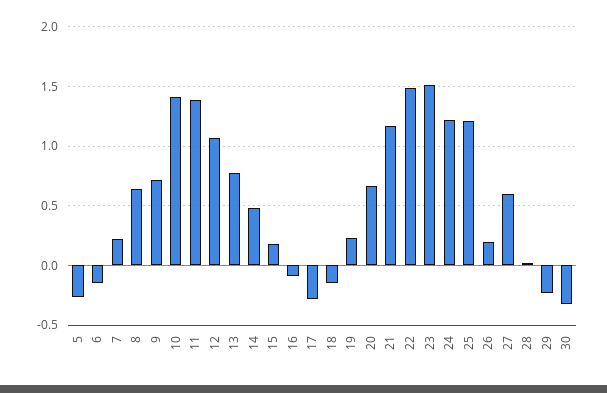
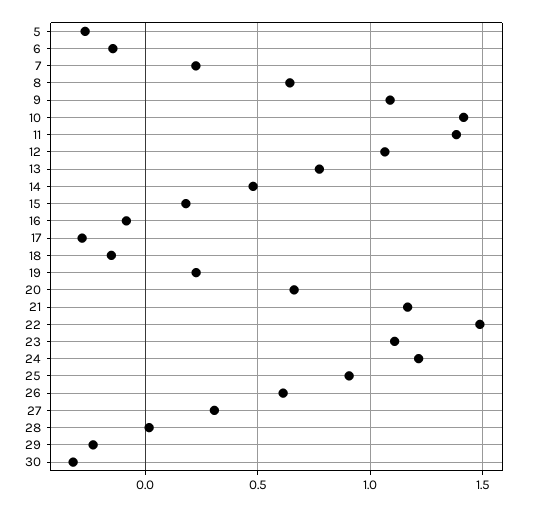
  {
    "5": -0.25,
    "6": -0.15,
    "7": 0.2,
    "8": 0.65,
-   "9": 0.7,
+   "9": 1.1,
    "10": 1.4,
    "11": 1.4,
    "12": 1.05,
    "13": 0.75,
    "14": 0.5,
    "15": 0.2,
    "16": -0.1,
    "17": -0.3,
    "18": -0.15,
    "19": 0.25,
    "20": 0.65,
    "21": 1.15,
    "22": 1.5,
-   "23": 1.5,
+   "23": 1.1,
    "24": 1.2,
-   "25": 1.2,
+   "25": 0.9,
-   "26": 0.2,
+   "26": 0.6,
-   "27": 0.6,
+   "27": 0.3,
    "28": 0,
    "29": -0.25,
    "30": -0.3
  }

